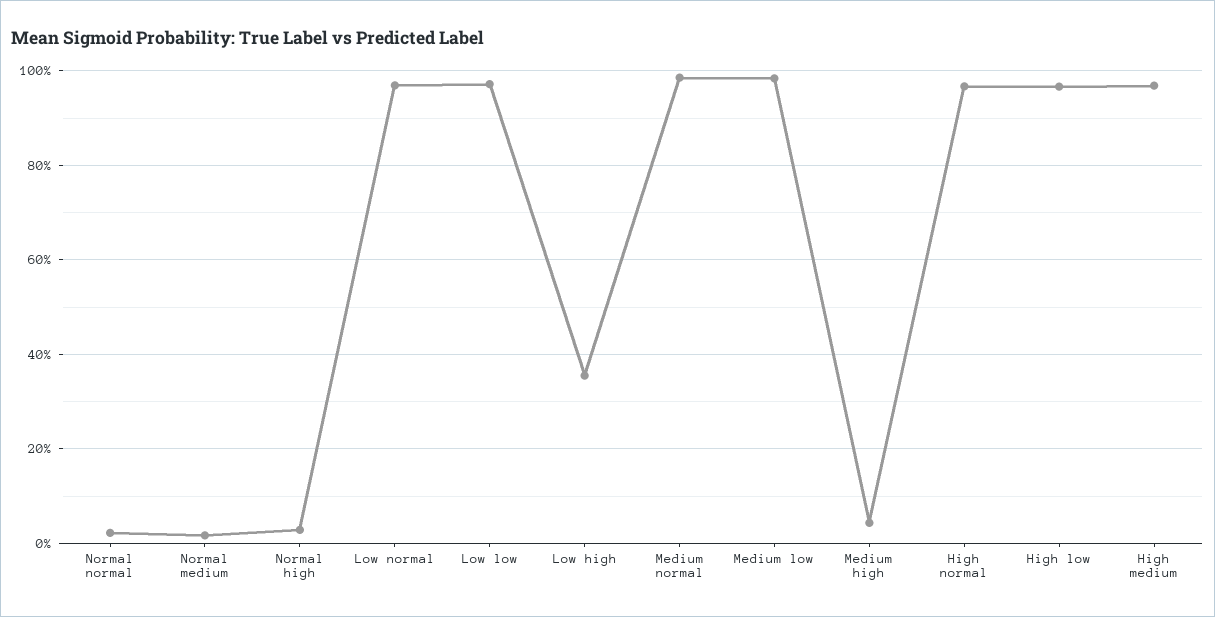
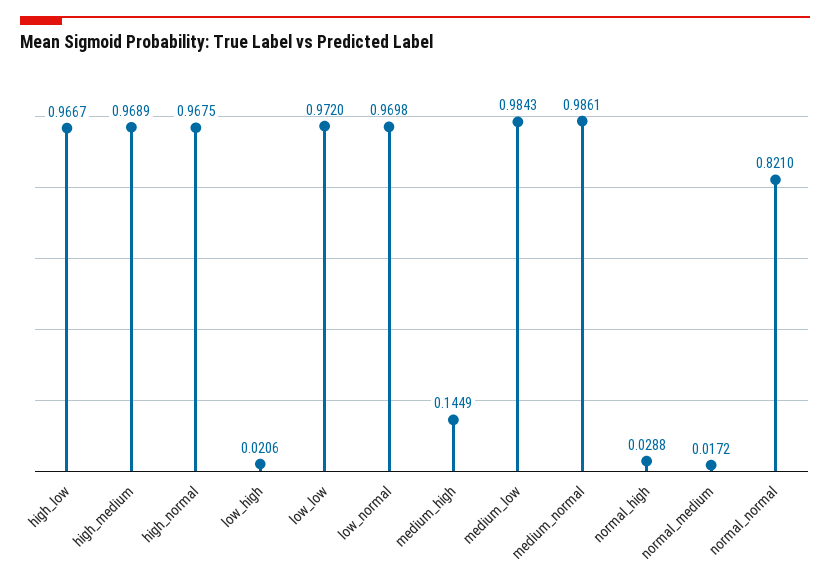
  {
-   "Normal normal": 0.02,
+   "Normal normal": 0.821,
    "Normal medium": 0.0172,
    "Normal high": 0.0288,
    "Low normal": 0.9698,
    "Low low": 0.972,
-   "Low high": 0.36,
+   "Low high": 0.0206,
    "Medium normal": 0.9861,
    "Medium low": 0.9843,
-   "Medium high": 0.04,
+   "Medium high": 0.1449,
    "High normal": 0.9675,
    "High low": 0.9667,
    "High medium": 0.9689
  }

